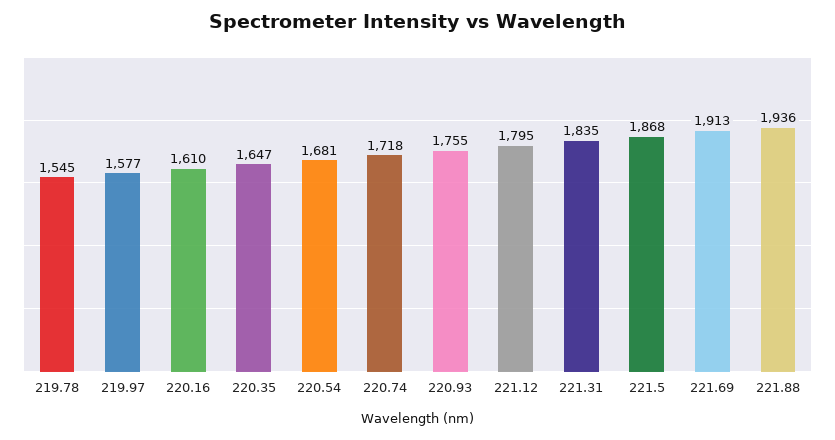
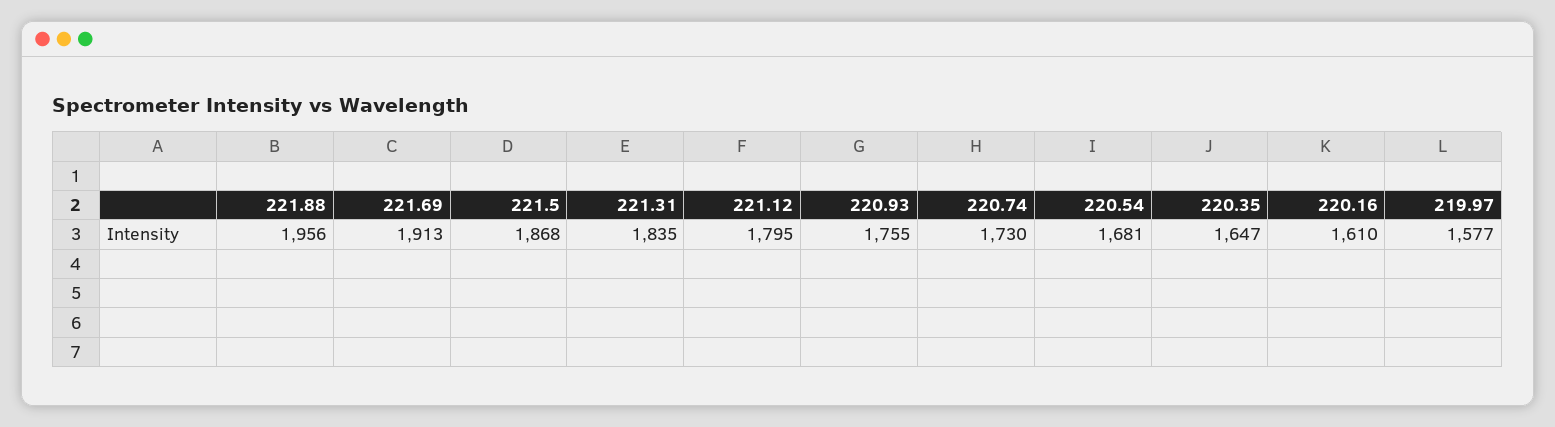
  {
-   "219.78": 1545,
    "219.97": 1577,
    "220.16": 1610,
    "220.35": 1647,
    "220.54": 1681,
-   "220.74": 1718,
+   "220.74": 1730,
    "220.93": 1755,
    "221.12": 1795,
    "221.31": 1835,
    "221.5": 1868,
    "221.69": 1913,
-   "221.88": 1936
+   "221.88": 1956
  }

